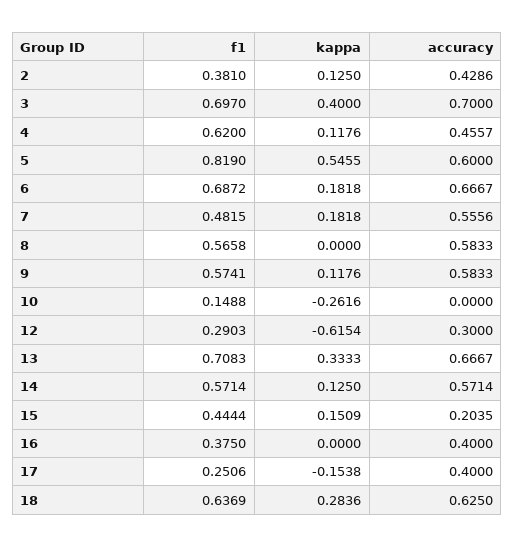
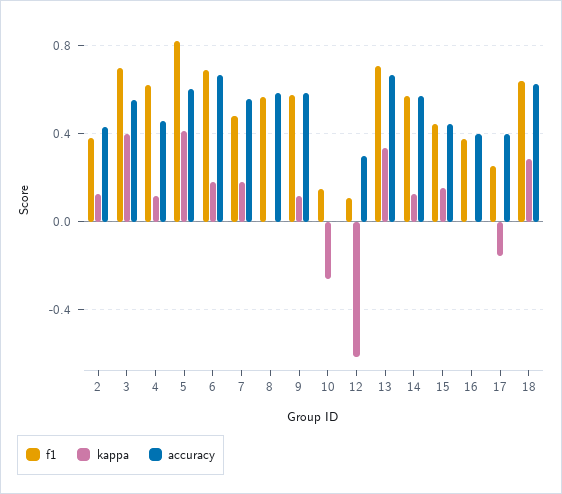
  {
    "f1": {
      "2": 0.381,
      "3": 0.697,
      "4": 0.62,
      "5": 0.819,
      "6": 0.6872,
      "7": 0.4815,
      "8": 0.5658,
      "9": 0.5741,
      "10": 0.1488,
-     "12": 0.2903,
+     "12": 0.1,
      "13": 0.7083,
      "14": 0.5714,
      "15": 0.4444,
      "16": 0.375,
      "17": 0.2506,
      "18": 0.6369
    },
    "kappa": {
      "2": 0.125,
      "3": 0.4,
      "4": 0.1176,
-     "5": 0.5455,
+     "5": 0.4,
      "6": 0.1818,
      "7": 0.1818,
      "8": 0,
      "9": 0.1176,
      "10": -0.2616,
      "12": -0.6154,
      "13": 0.3333,
      "14": 0.125,
      "15": 0.1509,
      "16": 0,
      "17": -0.1538,
      "18": 0.2836
    },
    "accuracy": {
      "2": 0.4286,
-     "3": 0.7,
+     "3": 0.55,
      "4": 0.4557,
      "5": 0.6,
      "6": 0.6667,
      "7": 0.5556,
      "8": 0.5833,
      "9": 0.5833,
      "10": 0,
      "12": 0.3,
      "13": 0.6667,
      "14": 0.5714,
-     "15": 0.2035,
+     "15": 0.45,
      "16": 0.4,
      "17": 0.4,
      "18": 0.625
    }
  }

